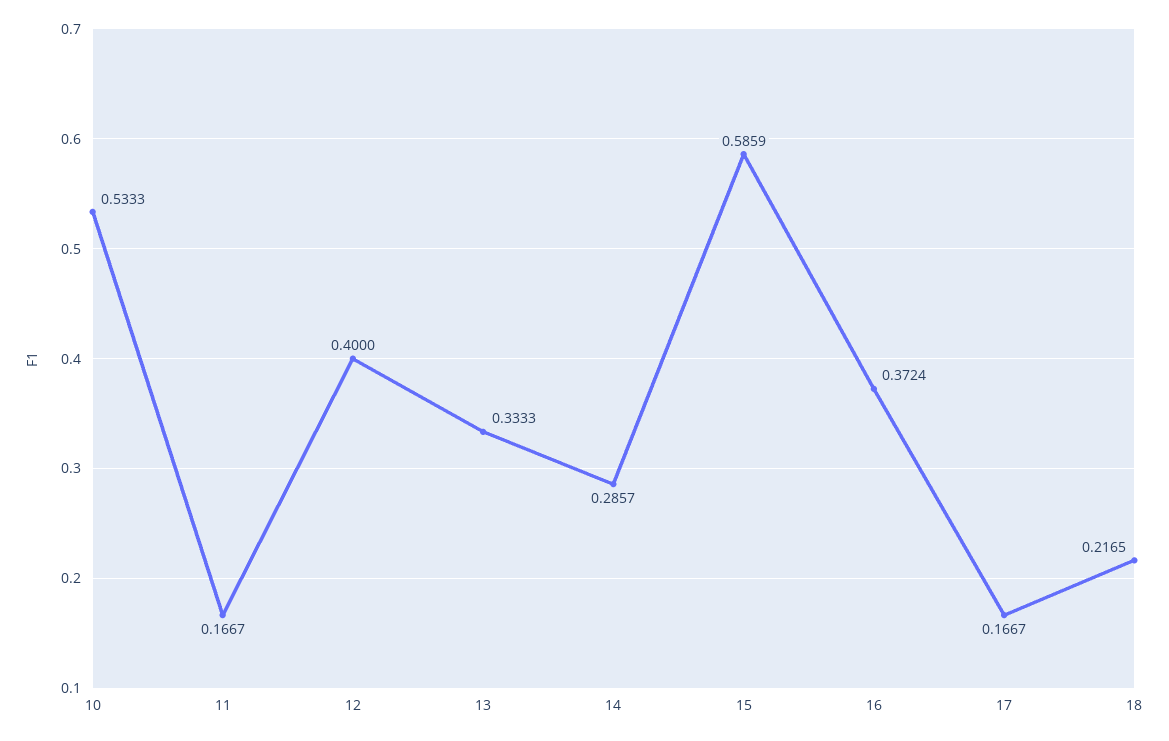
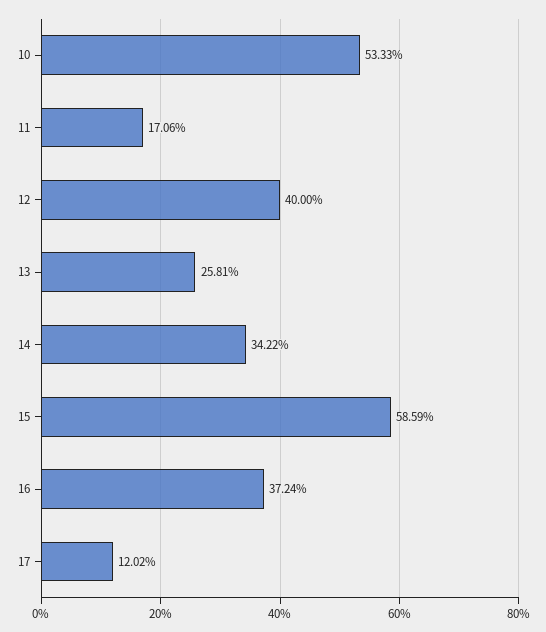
  {
    "10": 0.5333,
-   "11": 0.1667,
+   "11": 0.1706,
    "12": 0.4,
-   "13": 0.3333,
+   "13": 0.2581,
-   "14": 0.2857,
+   "14": 0.3422,
    "15": 0.5859,
    "16": 0.3724,
-   "17": 0.1667,
+   "17": 0.1202
-   "18": 0.2165
  }

